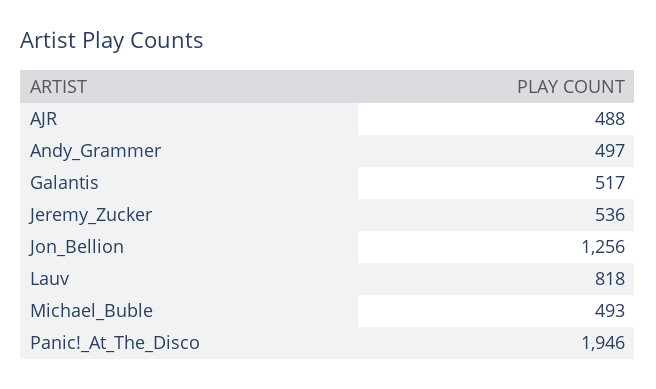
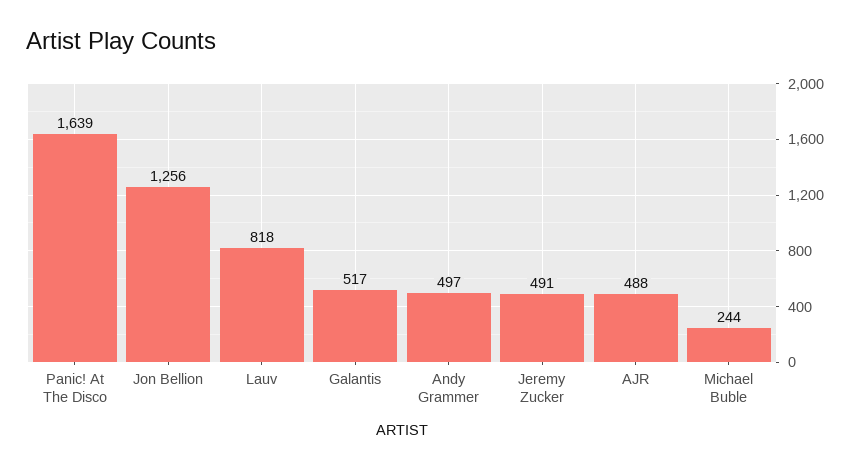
  {
    "AJR": 488,
    "Andy_Grammer": 497,
    "Galantis": 517,
-   "Jeremy_Zucker": 536,
+   "Jeremy_Zucker": 491,
    "Jon_Bellion": 1256,
    "Lauv": 818,
-   "Michael_Buble": 493,
+   "Michael_Buble": 244,
-   "Panic!_At_The_Disco": 1946
+   "Panic!_At_The_Disco": 1639
  }

